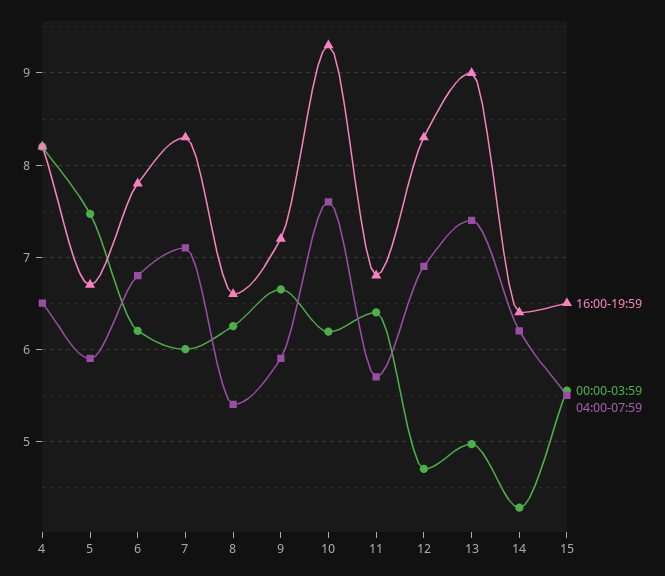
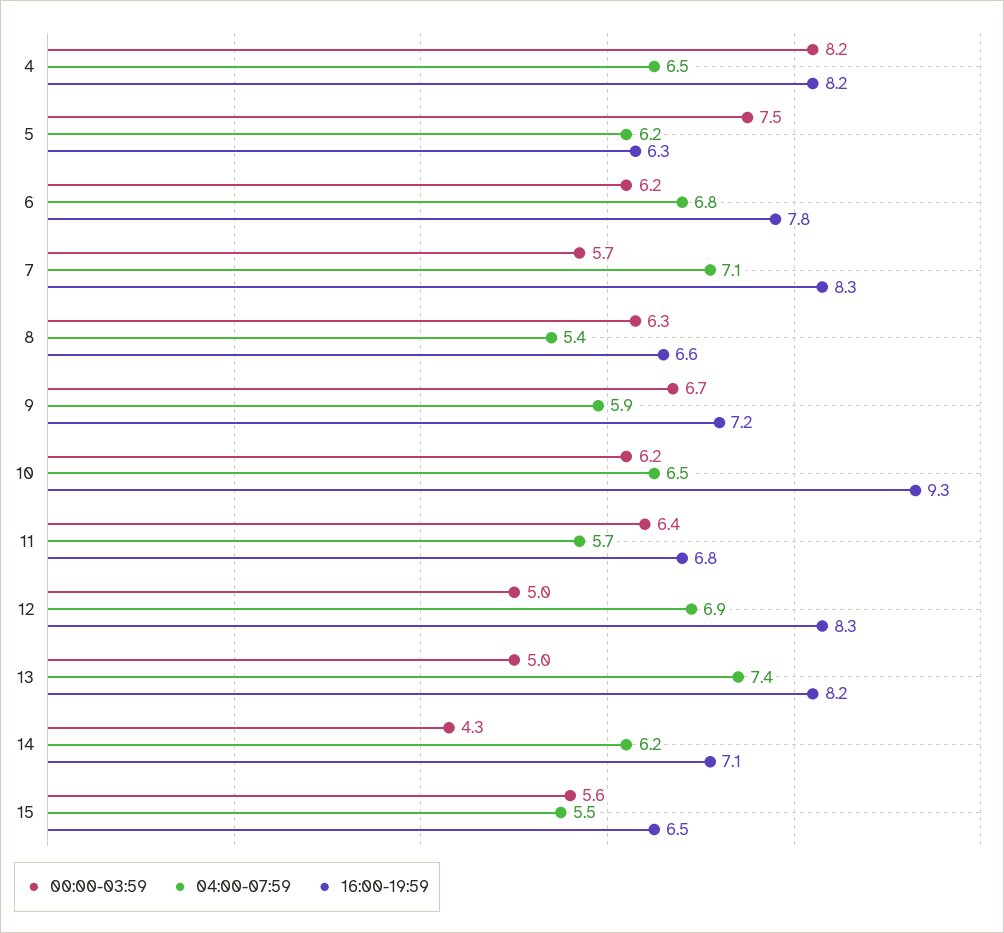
  {
    "16:00-19:59": {
      "4": 8.2,
-     "5": 6.7,
+     "5": 6.3,
      "6": 7.8,
      "7": 8.3,
      "8": 6.6,
      "9": 7.2,
      "10": 9.3,
      "11": 6.8,
      "12": 8.3,
-     "13": 9,
+     "13": 8.2,
-     "14": 6.4,
+     "14": 7.1,
      "15": 6.5
    },
    "00:00-03:59": {
      "4": 8.2,
      "5": 7.5,
      "6": 6.2,
-     "7": 6,
+     "7": 5.7,
      "8": 6.3,
      "9": 6.7,
      "10": 6.2,
      "11": 6.4,
-     "12": 4.7,
+     "12": 5,
      "13": 5,
      "14": 4.3,
      "15": 5.6
    },
    "04:00-07:59": {
      "4": 6.5,
-     "5": 5.9,
+     "5": 6.2,
      "6": 6.8,
      "7": 7.1,
      "8": 5.4,
      "9": 5.9,
-     "10": 7.6,
+     "10": 6.5,
      "11": 5.7,
      "12": 6.9,
      "13": 7.4,
      "14": 6.2,
      "15": 5.5
    }
  }

